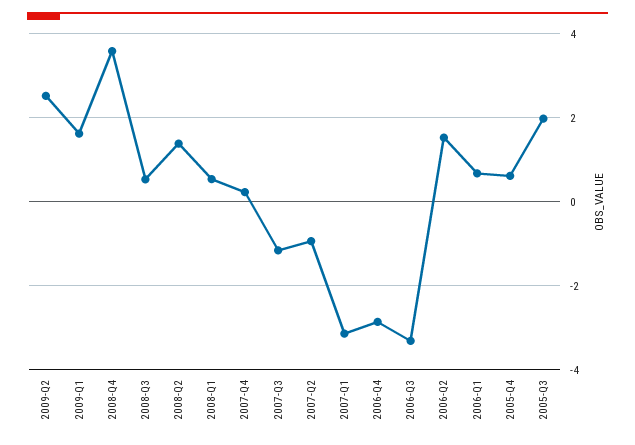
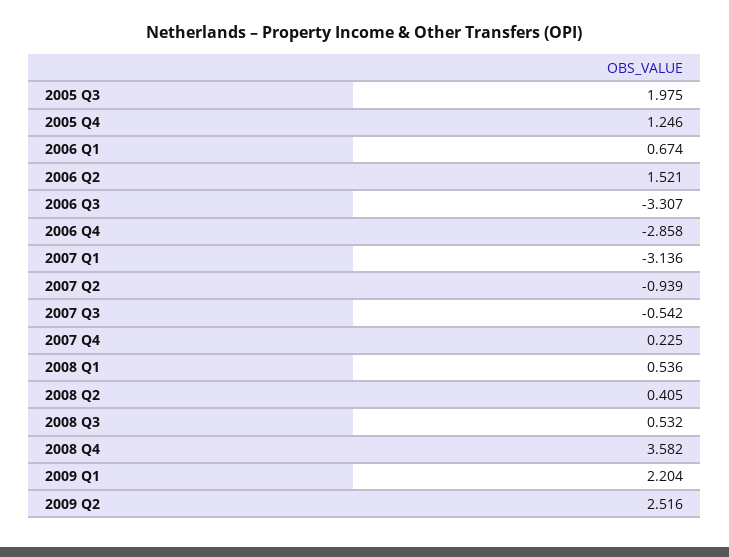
  {
    "2009-Q2": 2.516,
-   "2009-Q1": 1.6,
+   "2009-Q1": 2.204,
    "2008-Q4": 3.582,
    "2008-Q3": 0.532,
-   "2008-Q2": 1.4,
+   "2008-Q2": 0.405,
    "2008-Q1": 0.536,
    "2007-Q4": 0.225,
-   "2007-Q3": -1.2,
+   "2007-Q3": -0.542,
    "2007-Q2": -0.939,
    "2007-Q1": -3.136,
    "2006-Q4": -2.858,
    "2006-Q3": -3.307,
    "2006-Q2": 1.521,
    "2006-Q1": 0.674,
-   "2005-Q4": 0.6,
+   "2005-Q4": 1.246,
    "2005-Q3": 1.975
  }

